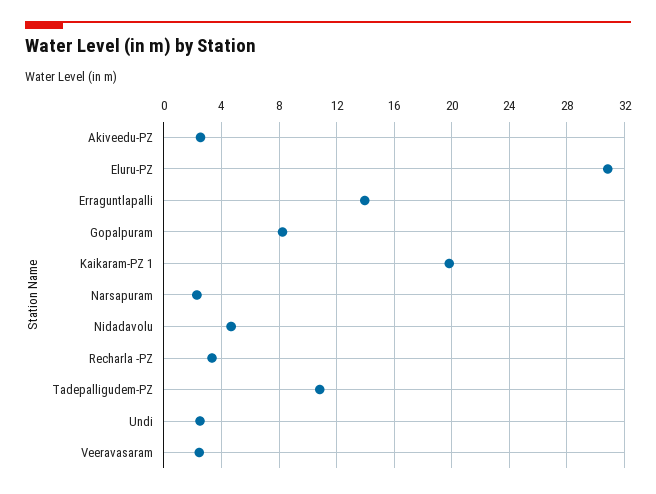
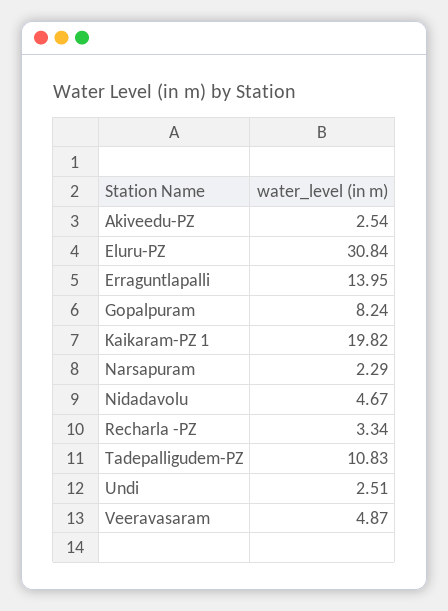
  {
    "Akiveedu-PZ": 2.54,
    "Eluru-PZ": 30.84,
    "Erraguntlapalli": 13.95,
    "Gopalpuram": 8.24,
    "Kaikaram-PZ 1": 19.82,
    "Narsapuram": 2.29,
    "Nidadavolu": 4.67,
    "Recharla -PZ": 3.34,
    "Tadepalligudem-PZ": 10.83,
    "Undi": 2.51,
-   "Veeravasaram": 2.5
+   "Veeravasaram": 4.87
  }

